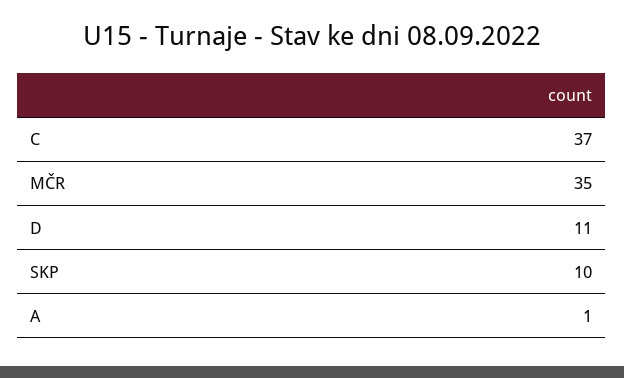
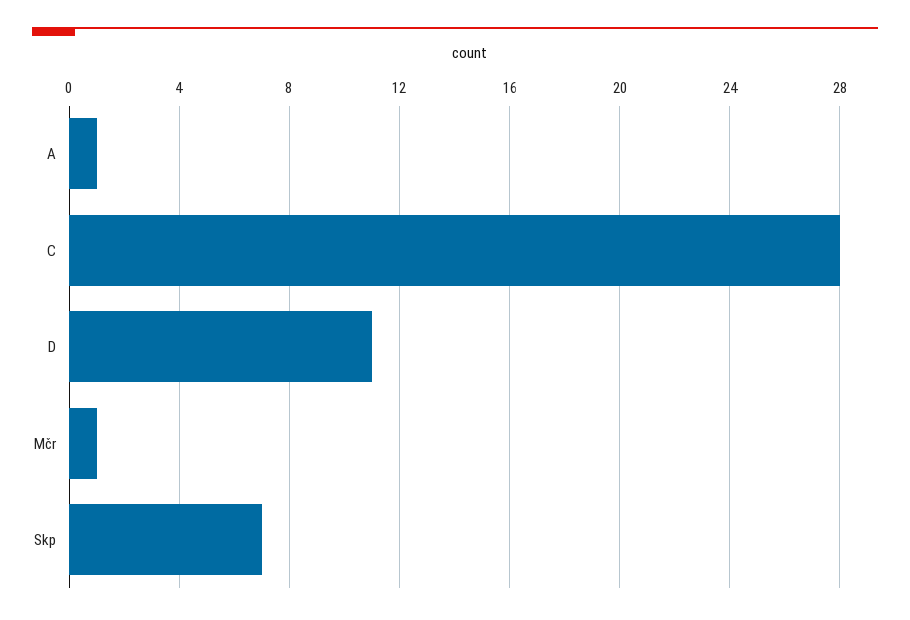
  {
-   "C": 37,
+   "C": 28,
-   "MČR": 35,
+   "MČR": 1,
    "D": 11,
-   "SKP": 10,
+   "SKP": 7,
    "A": 1
  }

